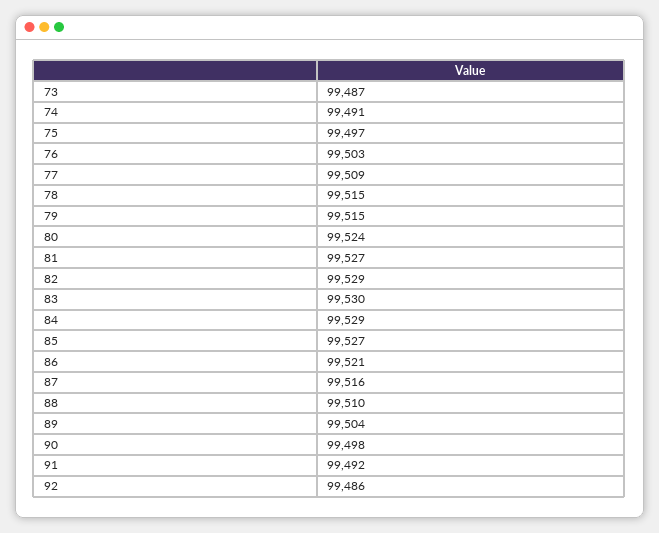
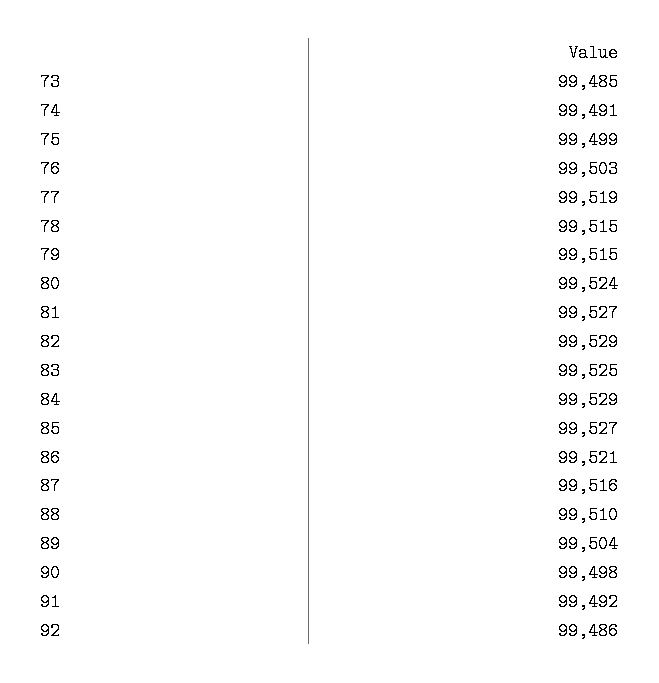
  {
-   "73": 99487,
+   "73": 99485,
    "74": 99491,
-   "75": 99497,
+   "75": 99499,
    "76": 99503,
-   "77": 99509,
+   "77": 99519,
    "78": 99515,
    "79": 99515,
    "80": 99524,
    "81": 99527,
    "82": 99529,
-   "83": 99530,
+   "83": 99525,
    "84": 99529,
    "85": 99527,
    "86": 99521,
    "87": 99516,
    "88": 99510,
    "89": 99504,
    "90": 99498,
    "91": 99492,
    "92": 99486
  }

